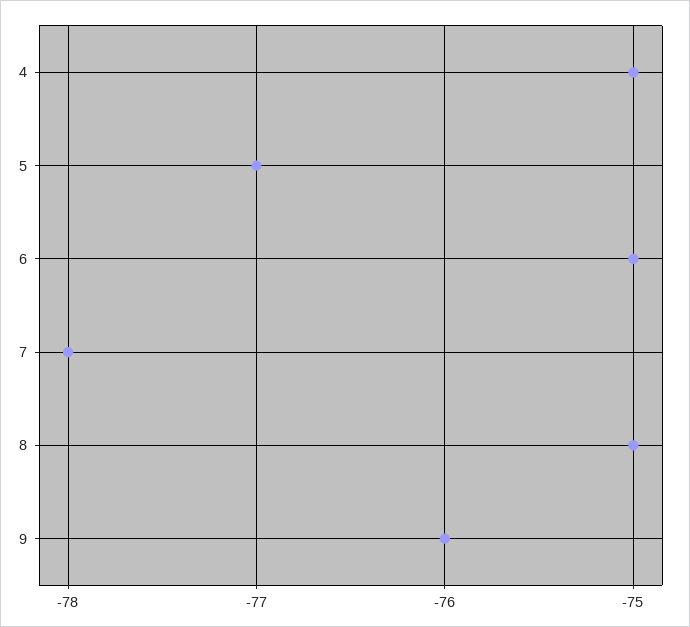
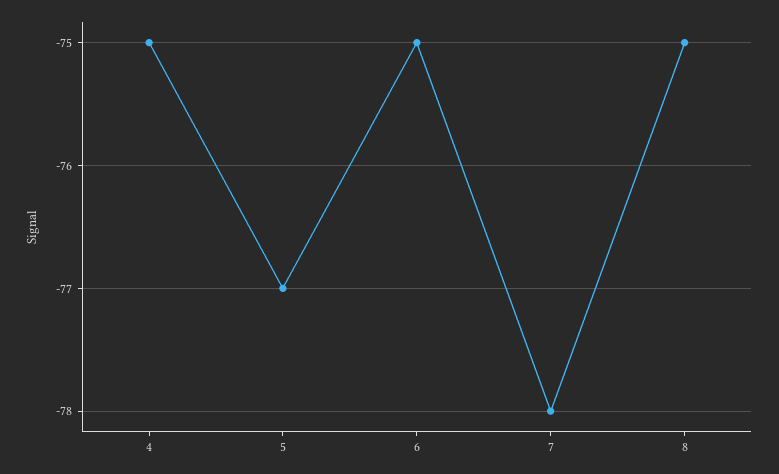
  {
    "4": -75,
    "5": -77,
    "6": -75,
    "7": -78,
-   "8": -75,
+   "8": -75
-   "9": -76
  }

